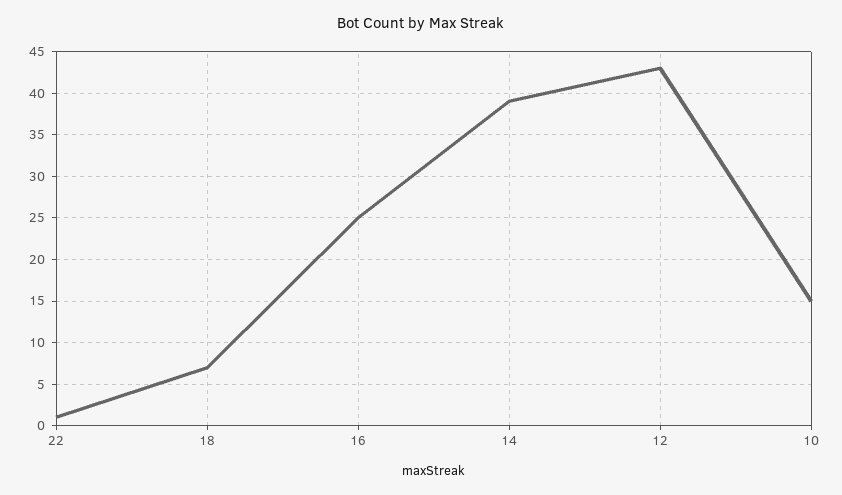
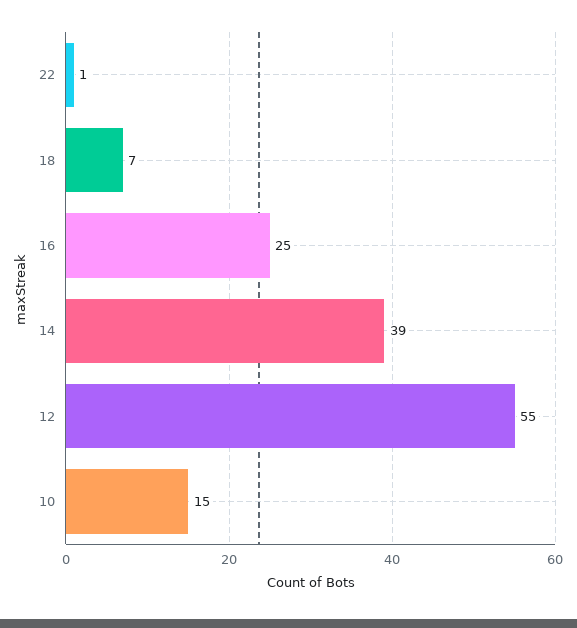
  {
    "22": 1,
    "18": 7,
    "16": 25,
    "14": 39,
-   "12": 43,
+   "12": 55,
    "10": 15
  }

